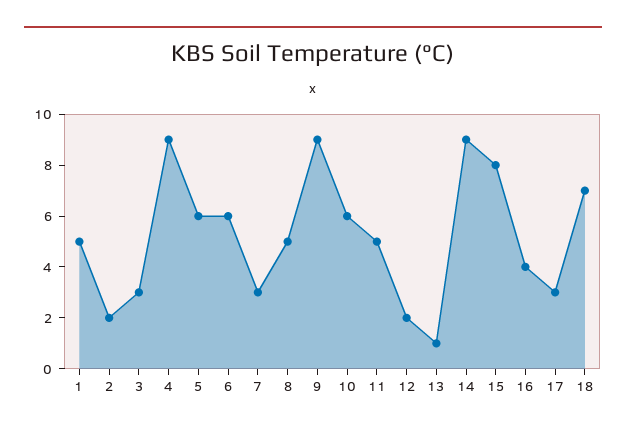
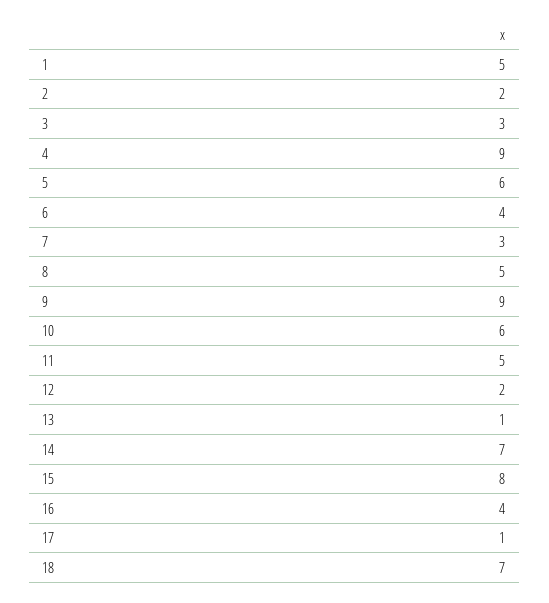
  {
    "1": 5,
    "2": 2,
    "3": 3,
    "4": 9,
    "5": 6,
-   "6": 6,
+   "6": 4,
    "7": 3,
    "8": 5,
    "9": 9,
    "10": 6,
    "11": 5,
    "12": 2,
    "13": 1,
-   "14": 9,
+   "14": 7,
    "15": 8,
    "16": 4,
-   "17": 3,
+   "17": 1,
    "18": 7
  }

